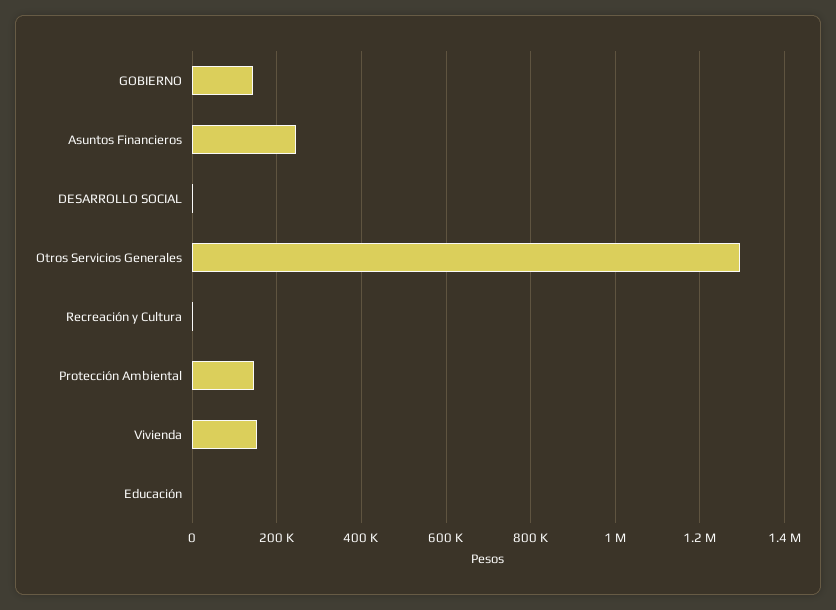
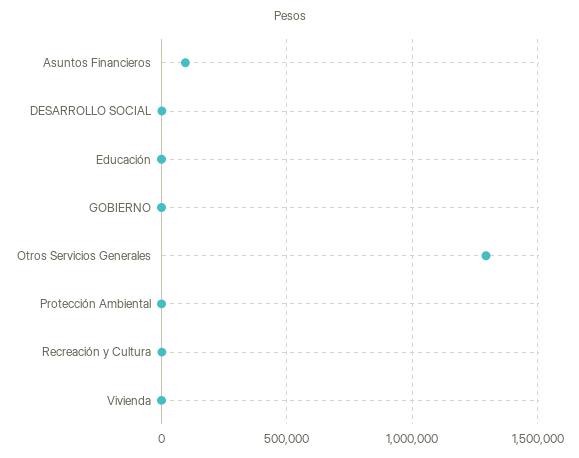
  {
-   "GOBIERNO": 140000,
+   "GOBIERNO": 0,
-   "Asuntos Financieros": 240000,
+   "Asuntos Financieros": 100000,
    "DESARROLLO SOCIAL": 0,
    "Otros Servicios Generales": 1300000,
    "Recreación y Cultura": 0,
-   "Protección Ambiental": 140000,
+   "Protección Ambiental": 0,
-   "Vivienda": 160000,
+   "Vivienda": 0,
    "Educación": 0
  }

